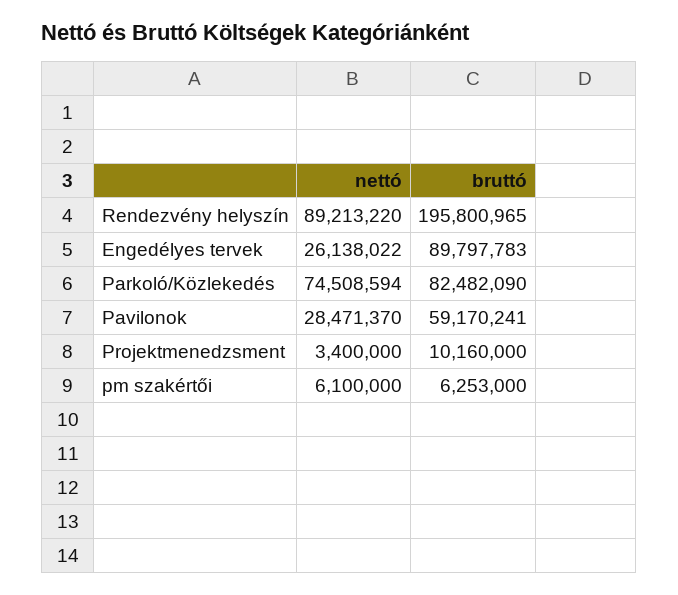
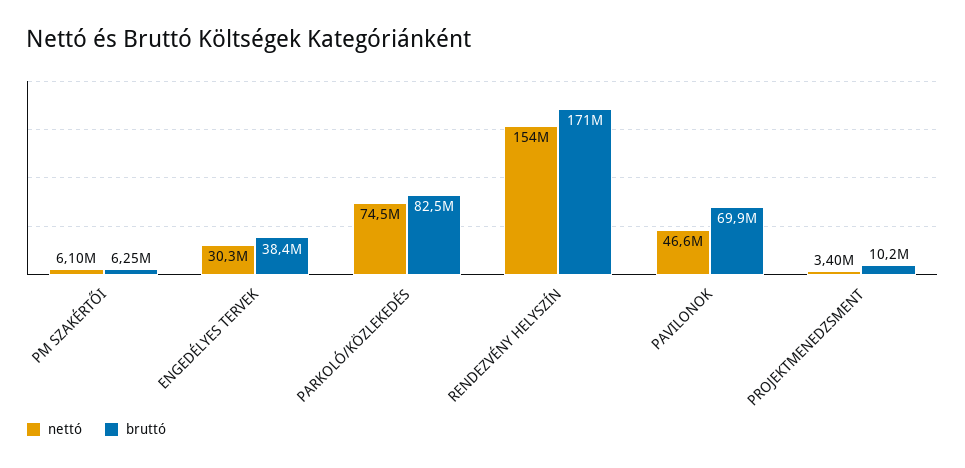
  {
    "nettó": {
-     "Rendezvény helyszín": 89213220,
+     "Rendezvény helyszín": 154000000,
-     "Engedélyes tervek": 26138022,
+     "Engedélyes tervek": 30300000,
      "Parkoló/Közlekedés": 74508594,
-     "Pavilonok": 28471370,
+     "Pavilonok": 46600000,
      "Projektmenedzsment": 3400000,
      "pm szakértői": 6100000
    },
    "bruttó": {
-     "Rendezvény helyszín": 195800965,
+     "Rendezvény helyszín": 171000000,
-     "Engedélyes tervek": 89797783,
+     "Engedélyes tervek": 38400000,
      "Parkoló/Közlekedés": 82482090,
-     "Pavilonok": 59170241,
+     "Pavilonok": 69900000,
      "Projektmenedzsment": 10160000,
      "pm szakértői": 6253000
    }
  }

